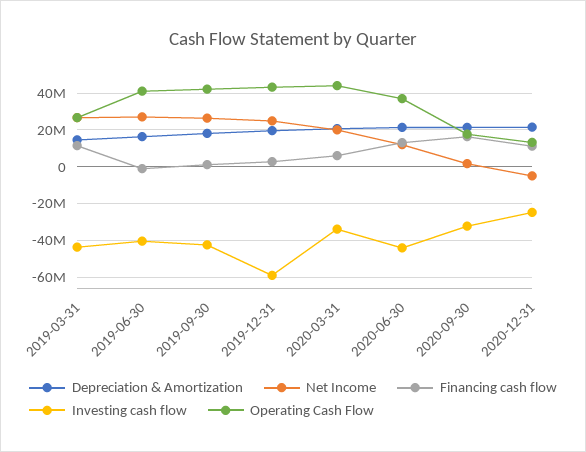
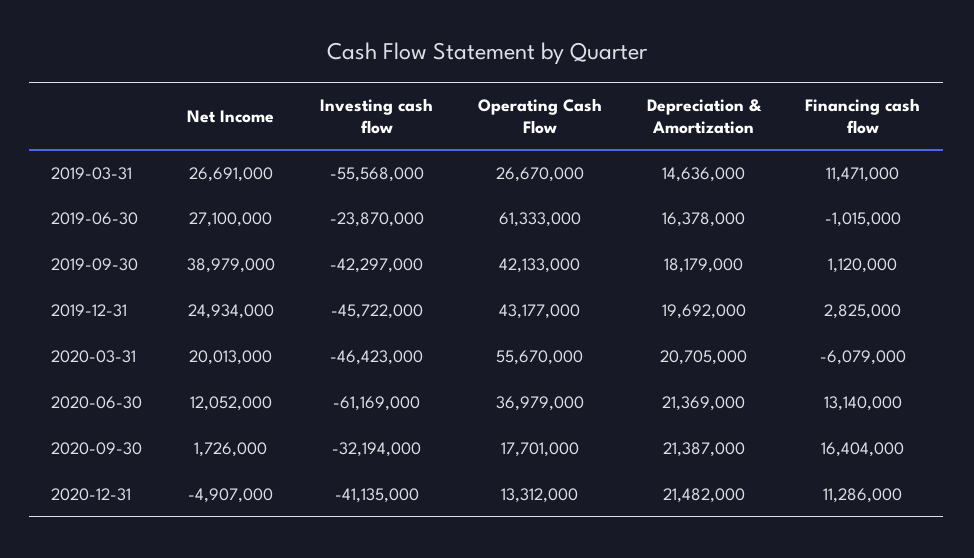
  {
    "Depreciation & Amortization": {
      "2019-03-31": 14636000,
      "2019-06-30": 16378000,
      "2019-09-30": 18179000,
      "2019-12-31": 19692000,
      "2020-03-31": 20705000,
      "2020-06-30": 21369000,
      "2020-09-30": 21387000,
      "2020-12-31": 21482000
    },
    "Net Income": {
      "2019-03-31": 26691000,
      "2019-06-30": 27100000,
-     "2019-09-30": 25000000,
+     "2019-09-30": 38979000,
      "2019-12-31": 24934000,
      "2020-03-31": 20013000,
      "2020-06-30": 12052000,
      "2020-09-30": 1726000,
      "2020-12-31": -4907000
    },
    "Financing cash flow": {
      "2019-03-31": 11471000,
      "2019-06-30": -1015000,
      "2019-09-30": 1120000,
      "2019-12-31": 2825000,
-     "2020-03-31": 5000000,
+     "2020-03-31": -6079000,
      "2020-06-30": 13140000,
      "2020-09-30": 16404000,
      "2020-12-31": 11286000
    },
    "Investing cash flow": {
-     "2019-03-31": -45000000,
+     "2019-03-31": -55568000,
-     "2019-06-30": -40000000,
+     "2019-06-30": -23870000,
      "2019-09-30": -42297000,
-     "2019-12-31": -60000000,
+     "2019-12-31": -45722000,
-     "2020-03-31": -35000000,
+     "2020-03-31": -46423000,
-     "2020-06-30": -45000000,
+     "2020-06-30": -61169000,
      "2020-09-30": -32194000,
-     "2020-12-31": -25000000
+     "2020-12-31": -41135000
    },
    "Operating Cash Flow": {
      "2019-03-31": 26670000,
-     "2019-06-30": 40000000,
+     "2019-06-30": 61333000,
      "2019-09-30": 42133000,
      "2019-12-31": 43177000,
-     "2020-03-31": 45000000,
+     "2020-03-31": 55670000,
      "2020-06-30": 36979000,
      "2020-09-30": 17701000,
      "2020-12-31": 13312000
    }
  }

